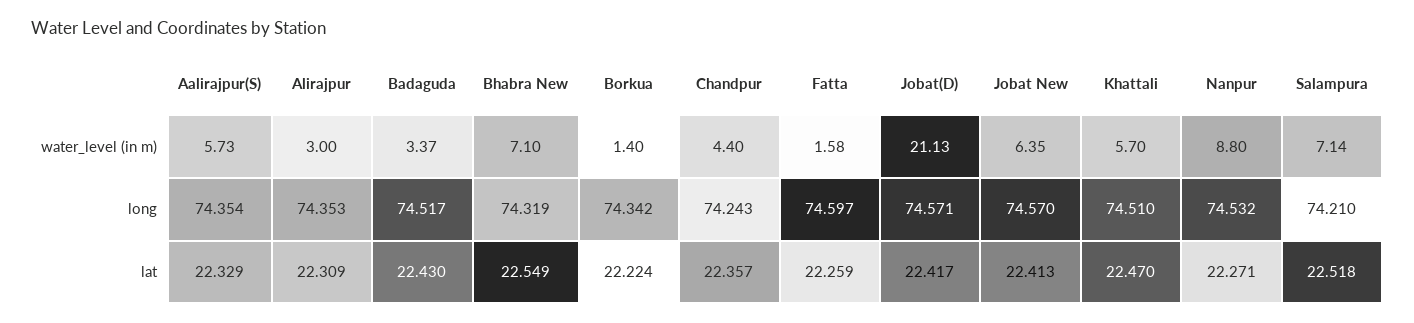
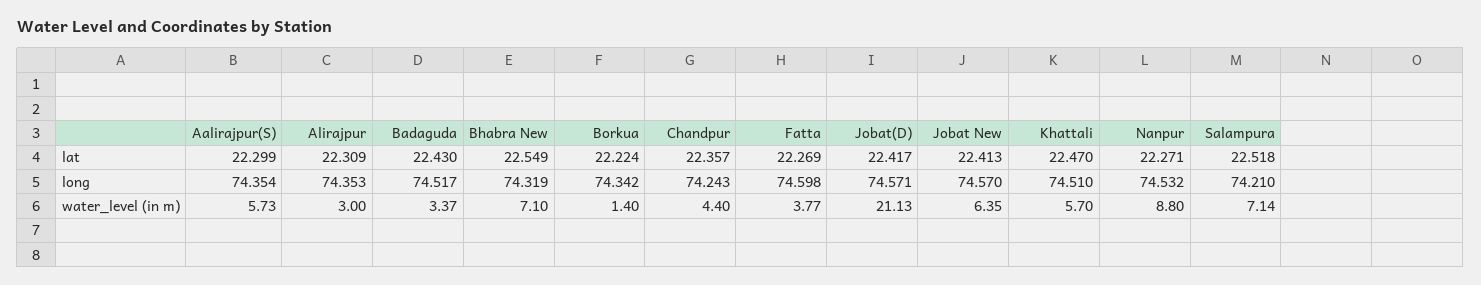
  {
    "Aalirajpur(S)": {
      "water_level (in m)": 5.73,
      "long": 74.354,
-     "lat": 22.329
+     "lat": 22.299
    },
    "Alirajpur": {
      "water_level (in m)": 3,
      "long": 74.353,
      "lat": 22.309
    },
    "Badaguda": {
      "water_level (in m)": 3.37,
      "long": 74.517,
      "lat": 22.43
    },
    "Bhabra New": {
      "water_level (in m)": 7.1,
      "long": 74.319,
      "lat": 22.549
    },
    "Borkua": {
      "water_level (in m)": 1.4,
      "long": 74.342,
      "lat": 22.224
    },
    "Chandpur": {
      "water_level (in m)": 4.4,
      "long": 74.243,
      "lat": 22.357
    },
    "Fatta": {
-     "water_level (in m)": 1.58,
+     "water_level (in m)": 3.77,
-     "long": 74.597,
+     "long": 74.598,
-     "lat": 22.259
+     "lat": 22.269
    },
    "Jobat(D)": {
      "water_level (in m)": 21.13,
      "long": 74.571,
      "lat": 22.417
    },
    "Jobat New": {
      "water_level (in m)": 6.35,
      "long": 74.57,
      "lat": 22.413
    },
    "Khattali": {
      "water_level (in m)": 5.7,
      "long": 74.51,
      "lat": 22.47
    },
    "Nanpur": {
      "water_level (in m)": 8.8,
      "long": 74.532,
      "lat": 22.271
    },
    "Salampura": {
      "water_level (in m)": 7.14,
      "long": 74.21,
      "lat": 22.518
    }
  }

